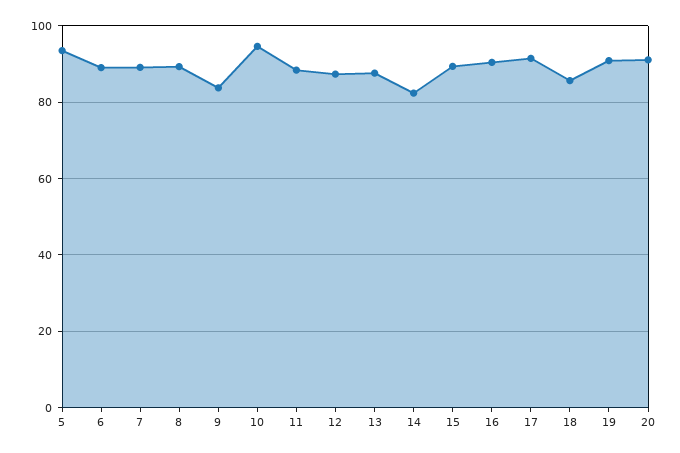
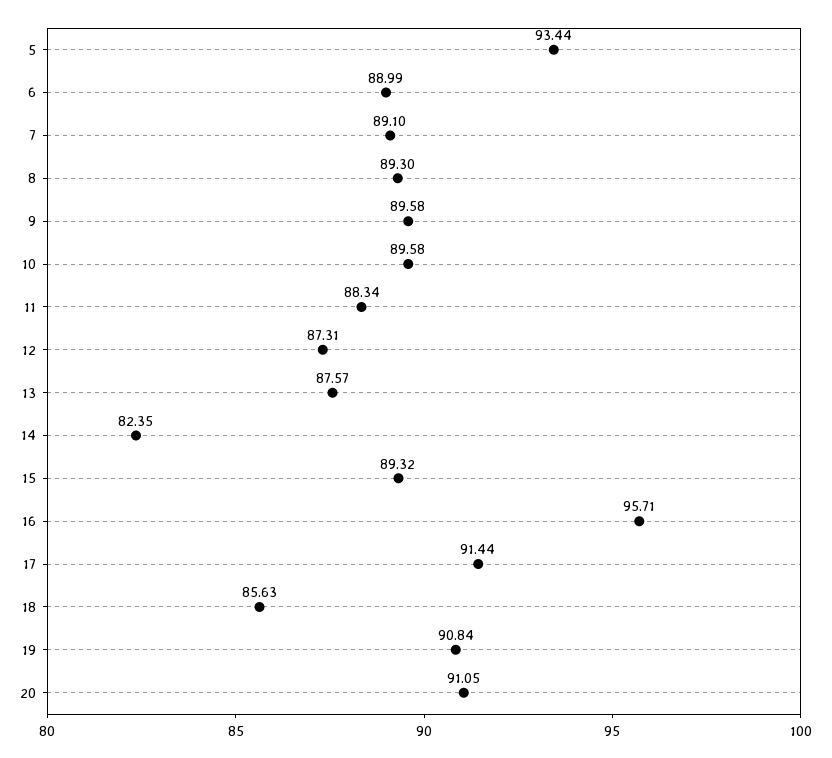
  {
    "5": 93.44,
    "6": 88.99,
    "7": 89.1,
    "8": 89.3,
-   "9": 84,
+   "9": 89.58,
-   "10": 94,
+   "10": 89.58,
    "11": 88.34,
    "12": 87.31,
    "13": 87.57,
    "14": 82.35,
    "15": 89.32,
-   "16": 90,
+   "16": 95.71,
    "17": 91.44,
    "18": 85.63,
    "19": 90.84,
    "20": 91.05
  }

